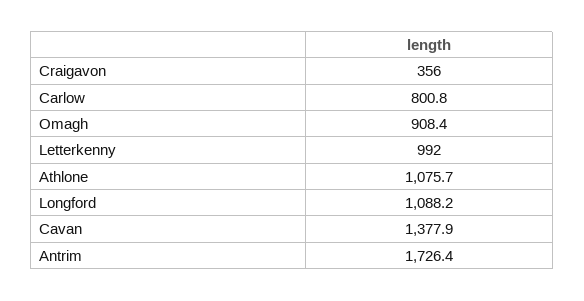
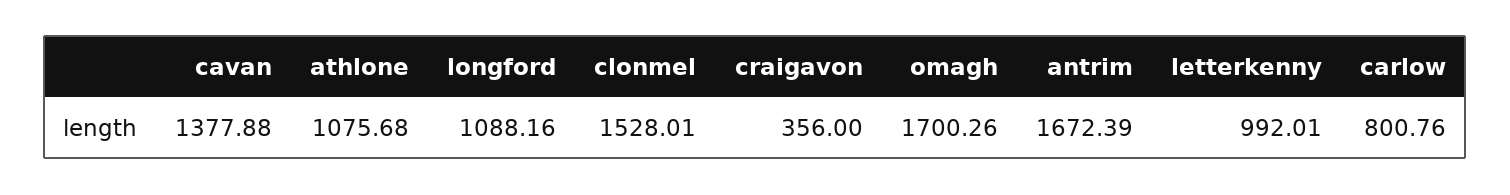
  {
    "Craigavon": 356,
    "Carlow": 800.76,
-   "Omagh": 908.4,
+   "Omagh": 1700.26,
    "Letterkenny": 992.01,
    "Athlone": 1075.68,
    "Longford": 1088.16,
    "Cavan": 1377.88,
-   "Antrim": 1726.4
+   "Antrim": 1672.39,
+   "clonmel": 1528.01
  }

